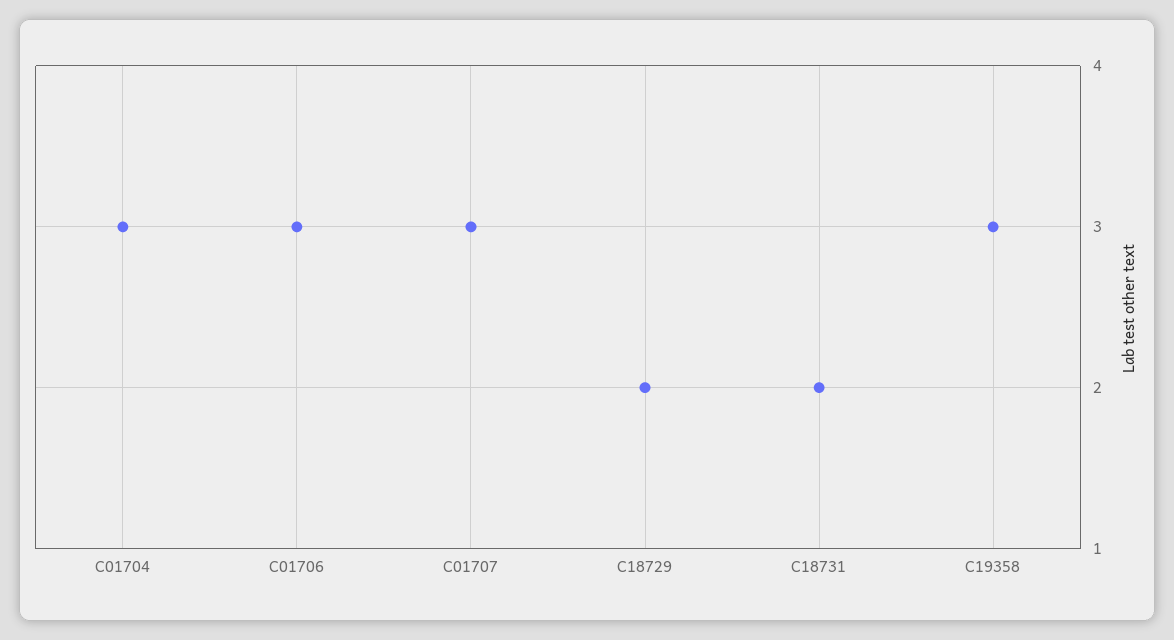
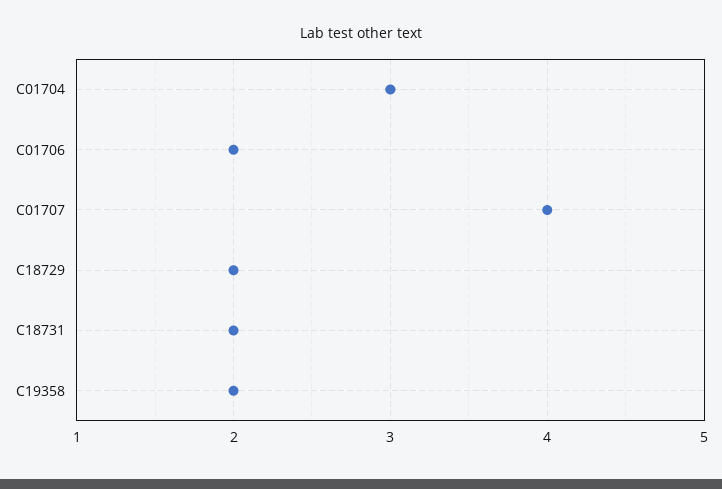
  {
    "C01704": 3,
-   "C01706": 3,
+   "C01706": 2,
-   "C01707": 3,
+   "C01707": 4,
    "C18729": 2,
    "C18731": 2,
-   "C19358": 3
+   "C19358": 2
  }

